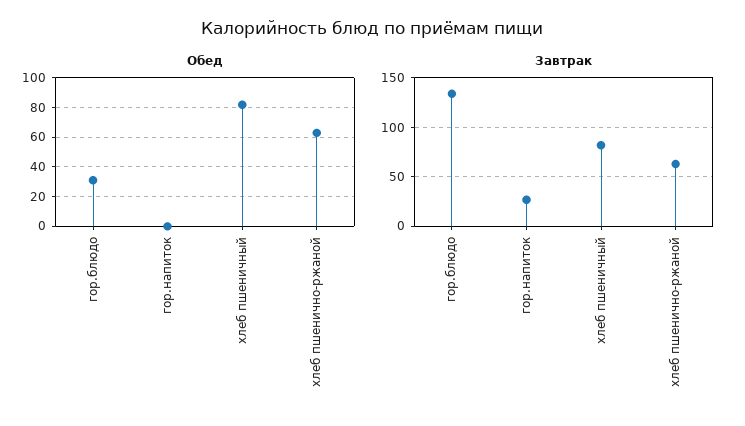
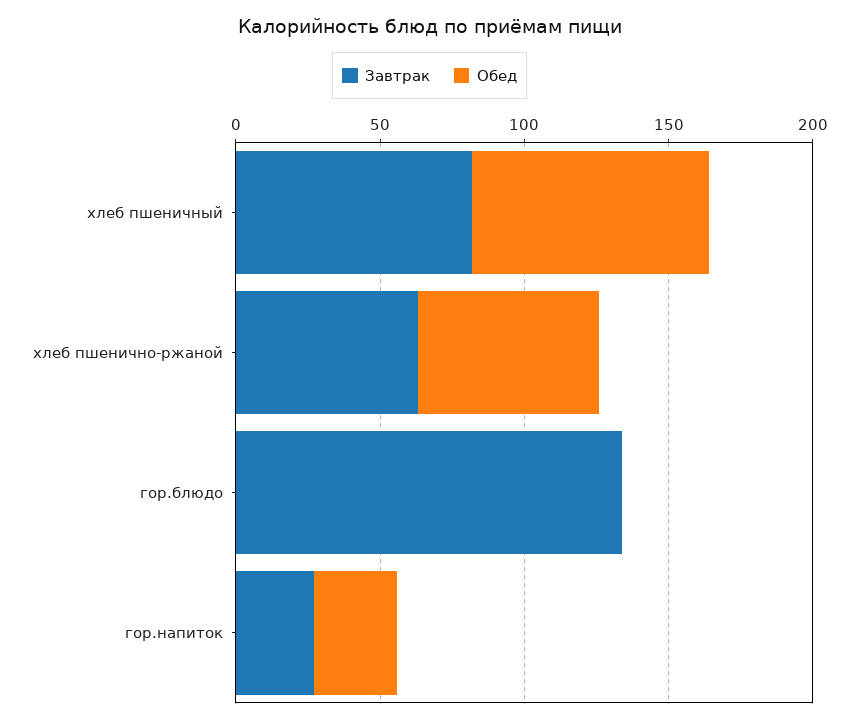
  {
    "Обед": {
-     "гор.блюдо": 30,
+     "гор.блюдо": 0,
-     "гор.напиток": 0,
+     "гор.напиток": 30,
      "хлеб пшеничный": 80,
      "хлеб пшенично-ржаной": 65
    },
    "Завтрак": {
      "гор.блюдо": 130,
      "гор.напиток": 30,
      "хлеб пшеничный": 80,
      "хлеб пшенично-ржаной": 60
    }
  }

